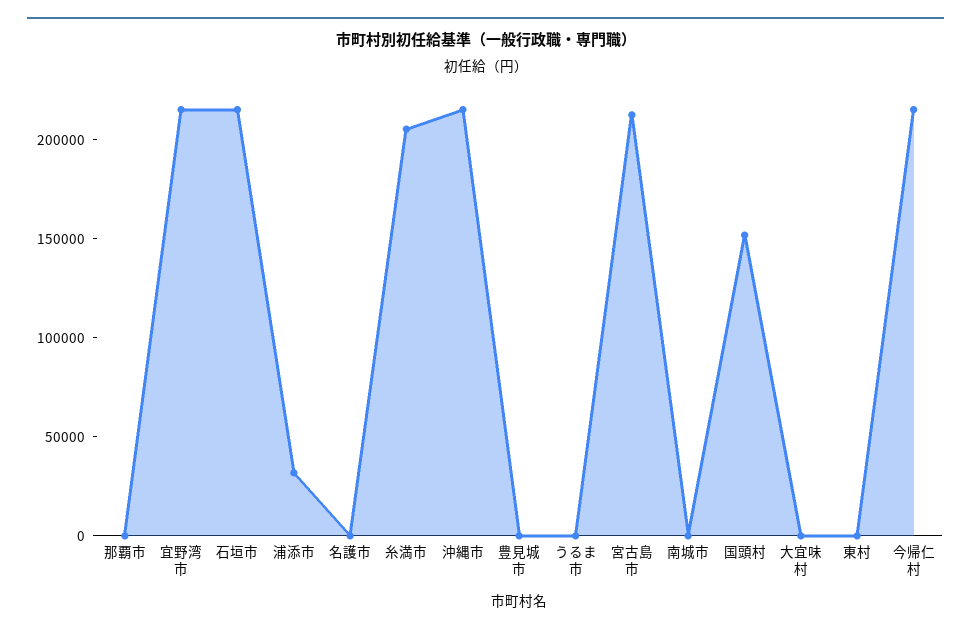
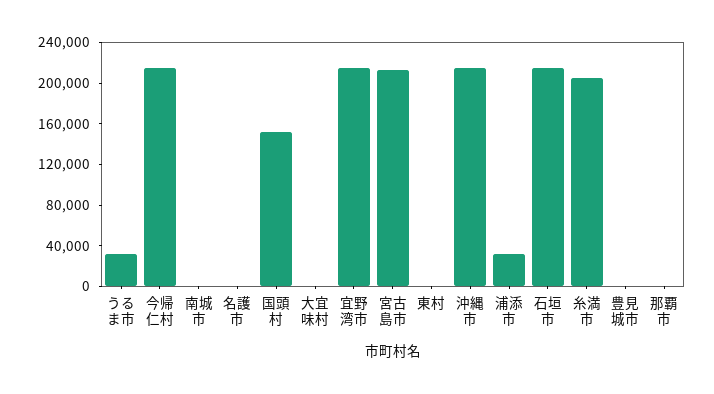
  {
    "那覇市": 0,
    "宜野湾市": 220000,
    "石垣市": 220000,
    "浦添市": 30000,
    "名護市": 0,
    "糸満市": 210000,
    "沖縄市": 220000,
    "豊見城市": 0,
-   "うるま市": 0,
+   "うるま市": 30000,
    "宮古島市": 210000,
    "南城市": 0,
    "国頭村": 150000,
    "大宜味村": 0,
    "東村": 0,
    "今帰仁村": 220000
  }

